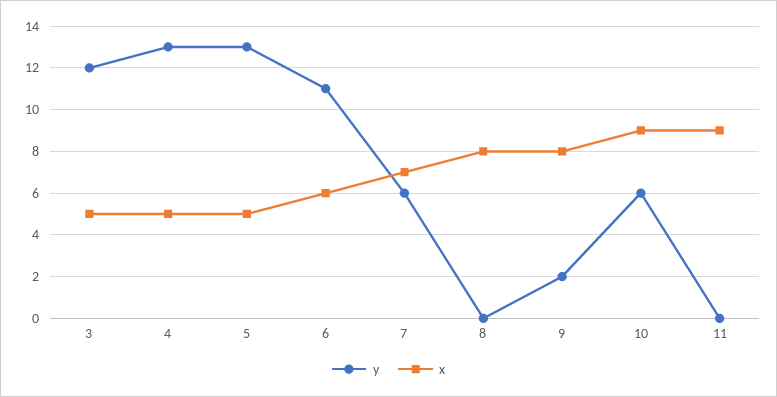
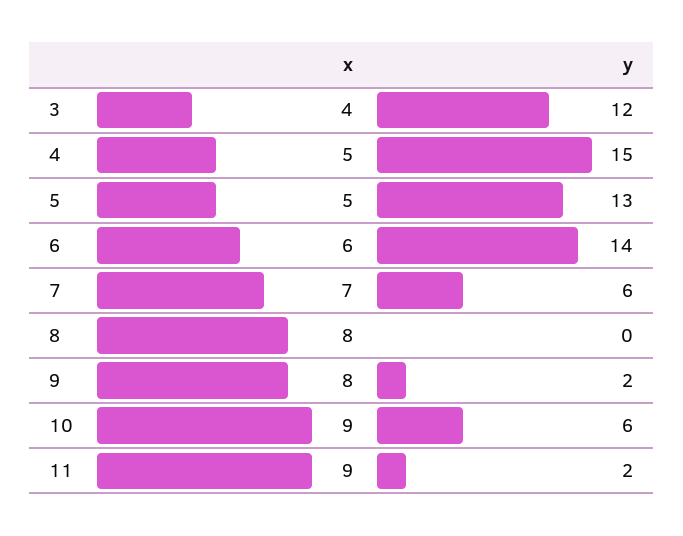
  {
    "y": {
      "3": 12,
-     "4": 13,
+     "4": 15,
      "5": 13,
-     "6": 11,
+     "6": 14,
      "7": 6,
      "8": 0,
      "9": 2,
      "10": 6,
-     "11": 0
+     "11": 2
    },
    "x": {
-     "3": 5,
+     "3": 4,
      "4": 5,
      "5": 5,
      "6": 6,
      "7": 7,
      "8": 8,
      "9": 8,
      "10": 9,
      "11": 9
    }
  }

